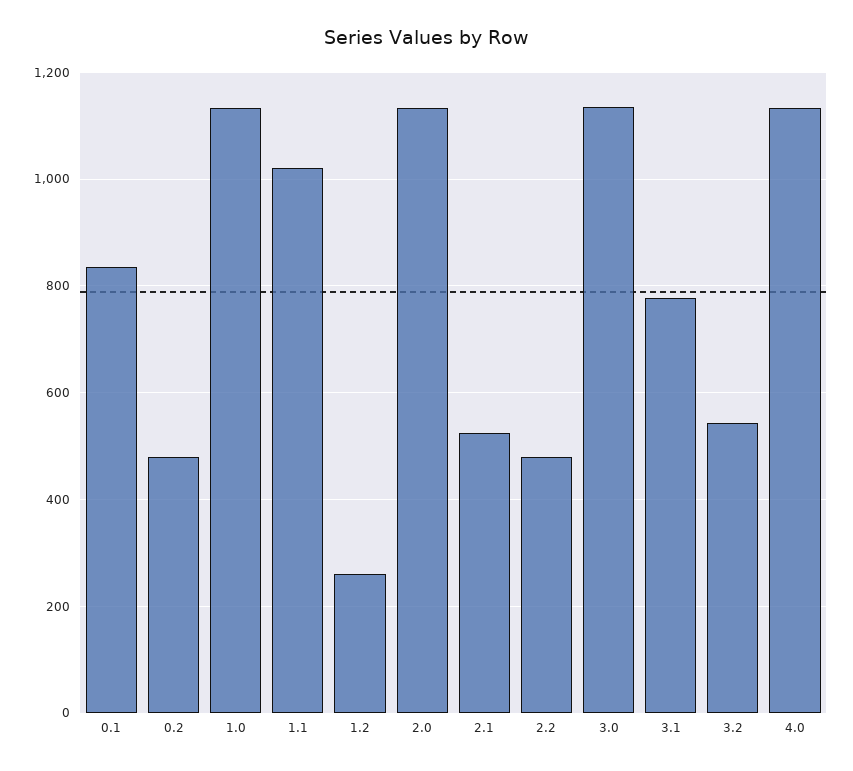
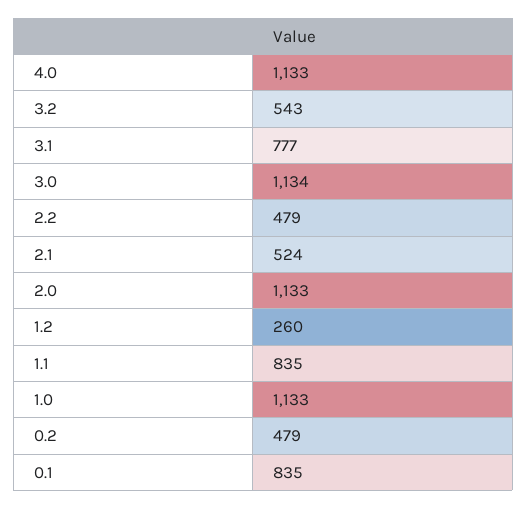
  {
    "0.1": 835,
    "0.2": 479,
    "1.0": 1133,
-   "1.1": 1020,
+   "1.1": 835,
    "1.2": 260,
    "2.0": 1133,
    "2.1": 524,
    "2.2": 479,
    "3.0": 1134,
    "3.1": 777,
    "3.2": 543,
    "4.0": 1133
  }

